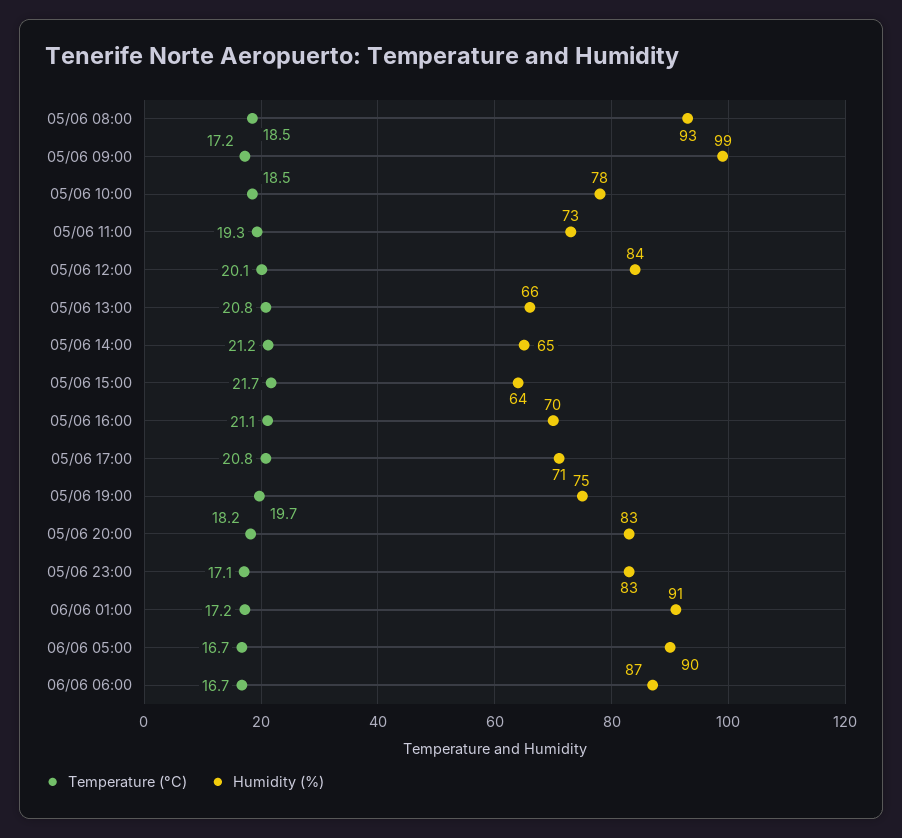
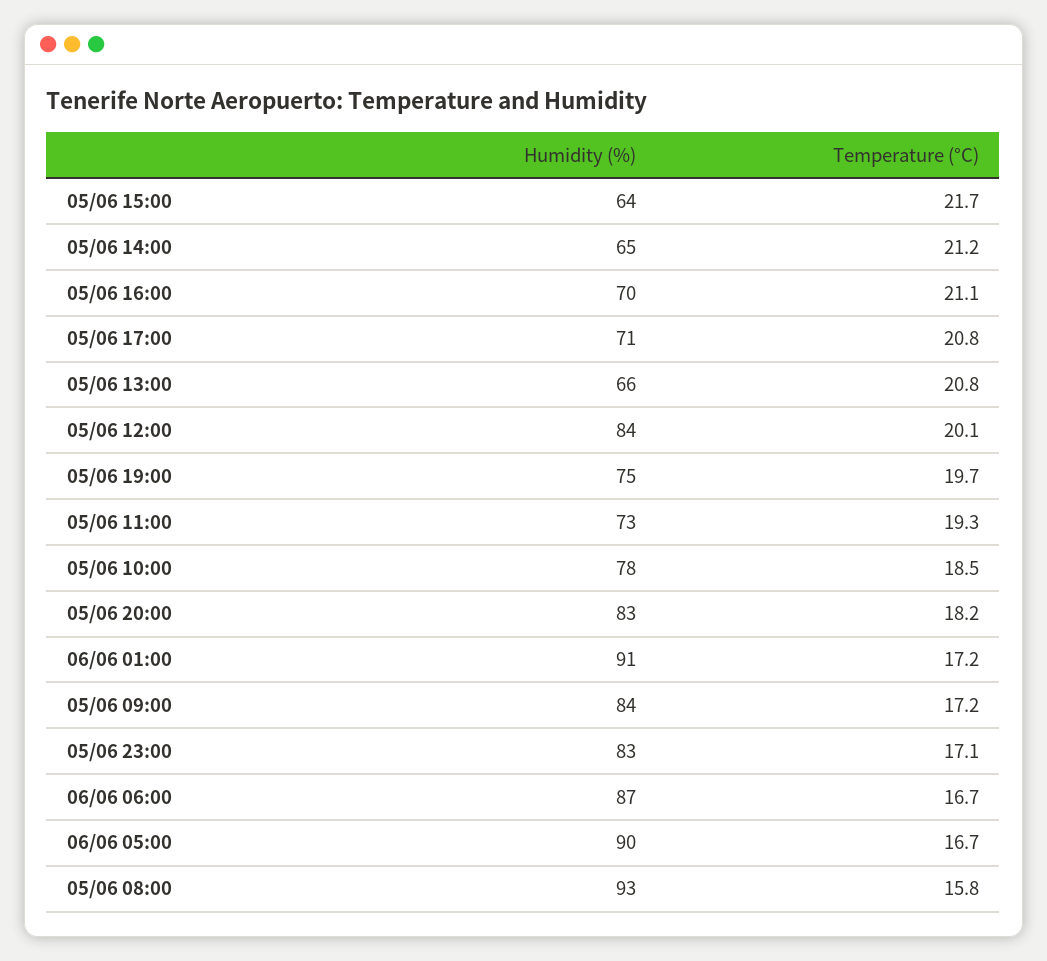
  {
    "Temperature (°C)": {
-     "05/06 08:00": 18.5,
+     "05/06 08:00": 15.8,
      "05/06 09:00": 17.2,
      "05/06 10:00": 18.5,
      "05/06 11:00": 19.3,
      "05/06 12:00": 20.1,
      "05/06 13:00": 20.8,
      "05/06 14:00": 21.2,
      "05/06 15:00": 21.7,
      "05/06 16:00": 21.1,
      "05/06 17:00": 20.8,
      "05/06 19:00": 19.7,
      "05/06 20:00": 18.2,
      "05/06 23:00": 17.1,
      "06/06 01:00": 17.2,
      "06/06 05:00": 16.7,
      "06/06 06:00": 16.7
    },
    "Humidity (%)": {
      "05/06 08:00": 93,
-     "05/06 09:00": 99,
+     "05/06 09:00": 84,
      "05/06 10:00": 78,
      "05/06 11:00": 73,
      "05/06 12:00": 84,
      "05/06 13:00": 66,
      "05/06 14:00": 65,
      "05/06 15:00": 64,
      "05/06 16:00": 70,
      "05/06 17:00": 71,
      "05/06 19:00": 75,
      "05/06 20:00": 83,
      "05/06 23:00": 83,
      "06/06 01:00": 91,
      "06/06 05:00": 90,
      "06/06 06:00": 87
    }
  }

